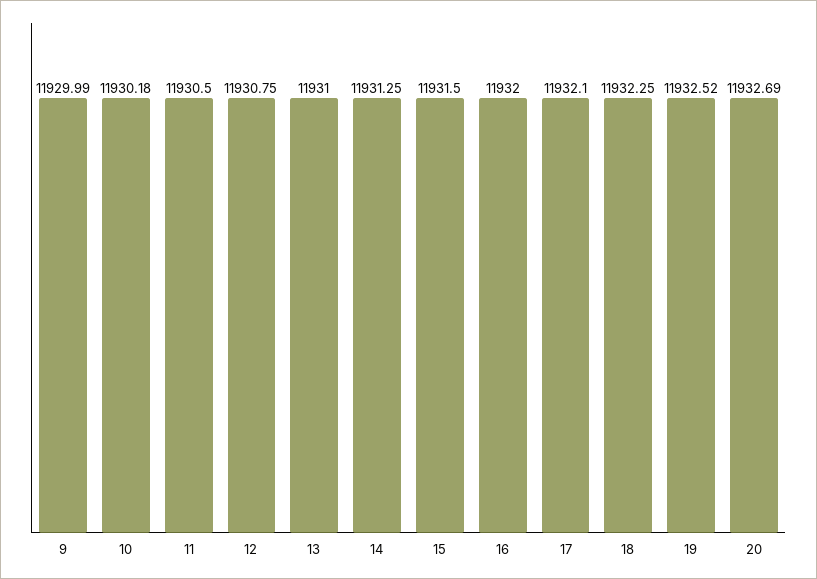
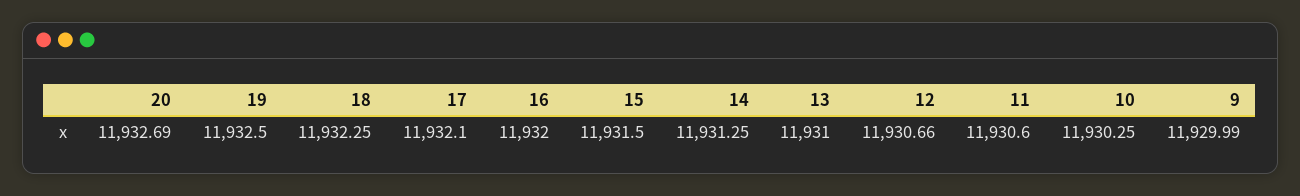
  {
    "9": 11929.99,
-   "10": 11930.18,
+   "10": 11930.25,
-   "11": 11930.5,
+   "11": 11930.6,
-   "12": 11930.75,
+   "12": 11930.66,
    "13": 11931,
    "14": 11931.25,
    "15": 11931.5,
    "16": 11932,
    "17": 11932.1,
    "18": 11932.25,
-   "19": 11932.52,
+   "19": 11932.5,
    "20": 11932.69
  }

